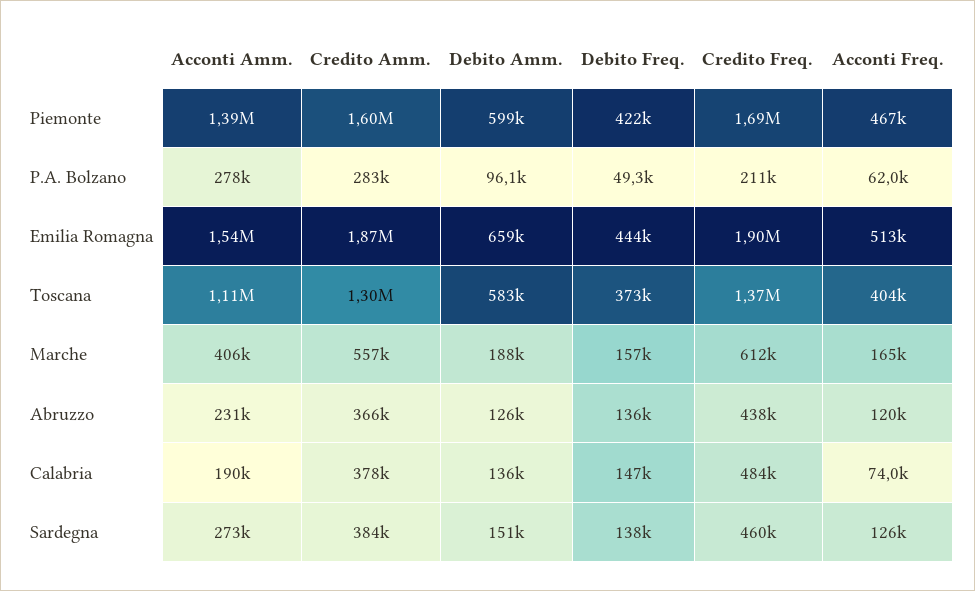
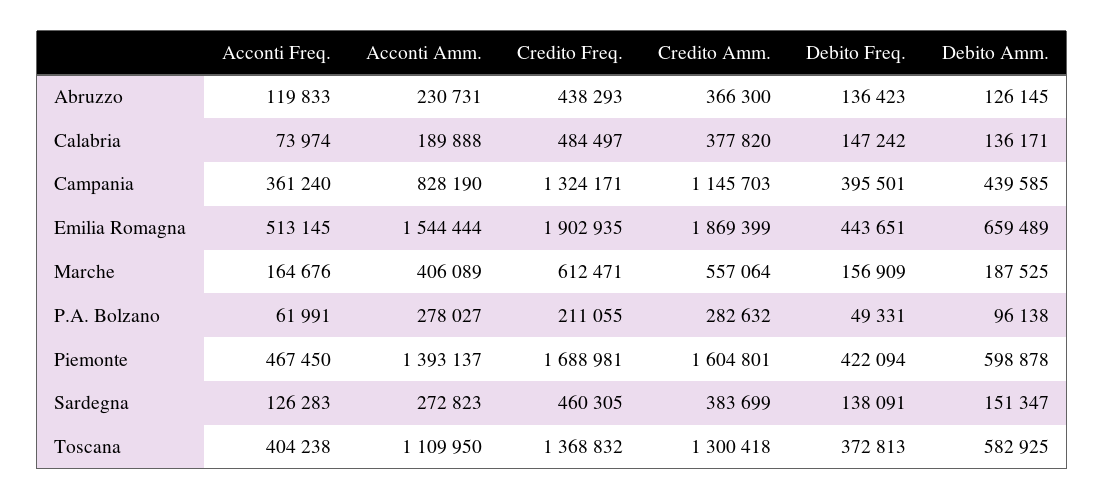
  {
    "Acconti Amm.": {
      "Piemonte": 1393137,
      "P.A. Bolzano": 278027,
      "Emilia Romagna": 1544444,
      "Toscana": 1109950,
      "Marche": 406089,
      "Abruzzo": 230731,
      "Calabria": 189888,
-     "Sardegna": 272823
+     "Sardegna": 272823,
+     "Campania": 828190
    },
    "Credito Amm.": {
      "Piemonte": 1604801,
      "P.A. Bolzano": 282632,
      "Emilia Romagna": 1869399,
      "Toscana": 1300418,
      "Marche": 557064,
      "Abruzzo": 366300,
      "Calabria": 377820,
-     "Sardegna": 383699
+     "Sardegna": 383699,
+     "Campania": 1145703
    },
    "Debito Amm.": {
      "Piemonte": 598878,
      "P.A. Bolzano": 96138,
      "Emilia Romagna": 659489,
      "Toscana": 582925,
      "Marche": 187525,
      "Abruzzo": 126145,
      "Calabria": 136171,
-     "Sardegna": 151347
+     "Sardegna": 151347,
+     "Campania": 439585
    },
    "Debito Freq.": {
      "Piemonte": 422094,
      "P.A. Bolzano": 49331,
      "Emilia Romagna": 443651,
      "Toscana": 372813,
      "Marche": 156909,
      "Abruzzo": 136423,
      "Calabria": 147242,
-     "Sardegna": 138091
+     "Sardegna": 138091,
+     "Campania": 395501
    },
    "Credito Freq.": {
      "Piemonte": 1688981,
      "P.A. Bolzano": 211055,
      "Emilia Romagna": 1902935,
      "Toscana": 1368832,
      "Marche": 612471,
      "Abruzzo": 438293,
      "Calabria": 484497,
-     "Sardegna": 460305
+     "Sardegna": 460305,
+     "Campania": 1324171
    },
    "Acconti Freq.": {
      "Piemonte": 467450,
      "P.A. Bolzano": 61991,
      "Emilia Romagna": 513145,
      "Toscana": 404238,
      "Marche": 164676,
      "Abruzzo": 119833,
      "Calabria": 73974,
-     "Sardegna": 126283
+     "Sardegna": 126283,
+     "Campania": 361240
    }
  }

